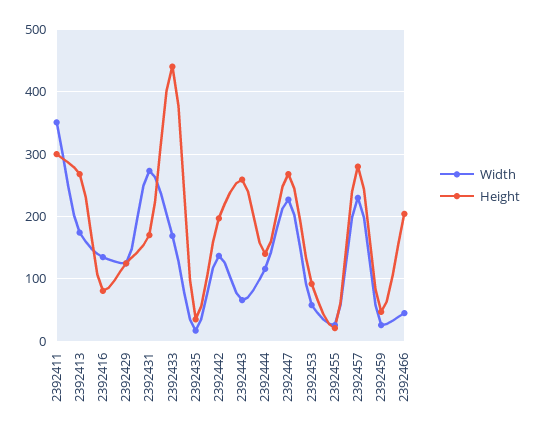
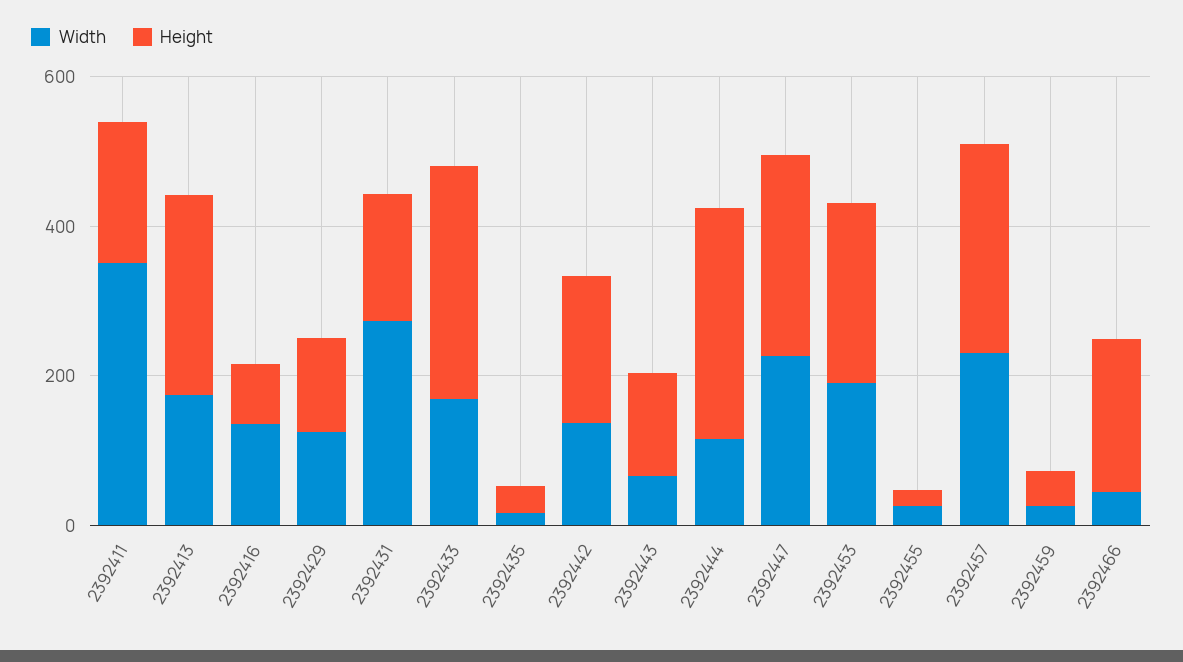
  {
    "Width": {
      "2392411": 350,
      "2392413": 170,
      "2392416": 140,
      "2392429": 130,
      "2392431": 270,
      "2392433": 170,
      "2392435": 20,
      "2392442": 140,
      "2392443": 70,
      "2392444": 120,
      "2392447": 230,
-     "2392453": 60,
+     "2392453": 200,
      "2392455": 30,
      "2392457": 230,
      "2392459": 30,
      "2392466": 50
    },
    "Height": {
-     "2392411": 300,
+     "2392411": 200,
      "2392413": 270,
      "2392416": 80,
      "2392429": 130,
      "2392431": 170,
-     "2392433": 440,
+     "2392433": 300,
      "2392435": 40,
      "2392442": 200,
-     "2392443": 260,
+     "2392443": 150,
-     "2392444": 140,
+     "2392444": 300,
      "2392447": 270,
-     "2392453": 90,
+     "2392453": 250,
      "2392455": 20,
      "2392457": 280,
      "2392459": 50,
      "2392466": 200
    }
  }

